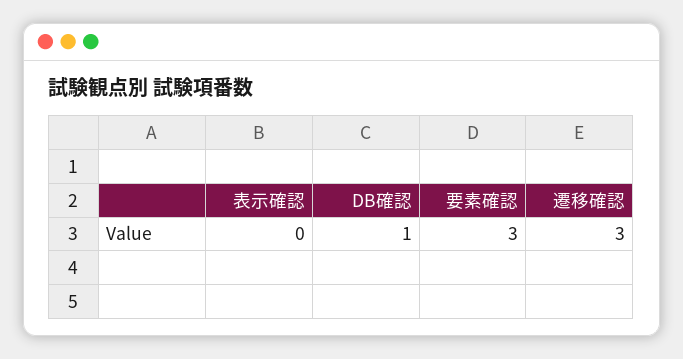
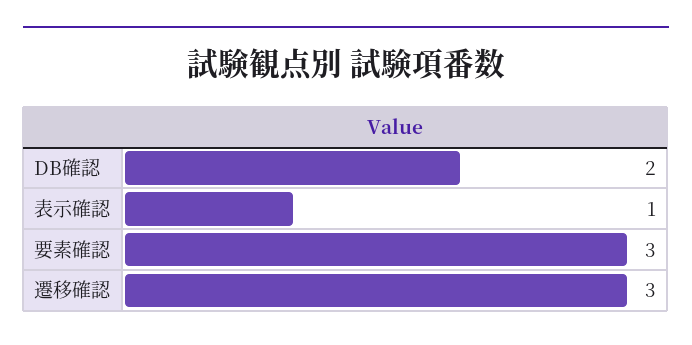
  {
-   "表示確認": 0,
+   "表示確認": 1,
-   "DB確認": 1,
+   "DB確認": 2,
    "要素確認": 3,
    "遷移確認": 3
  }

